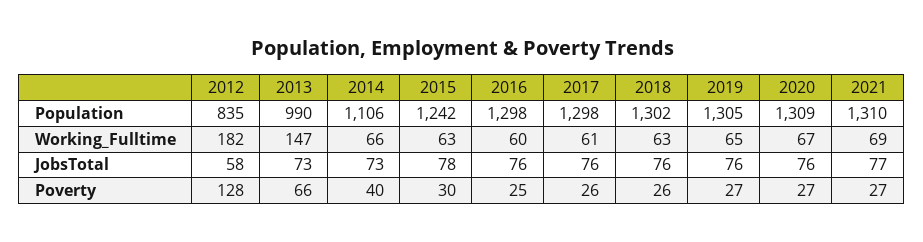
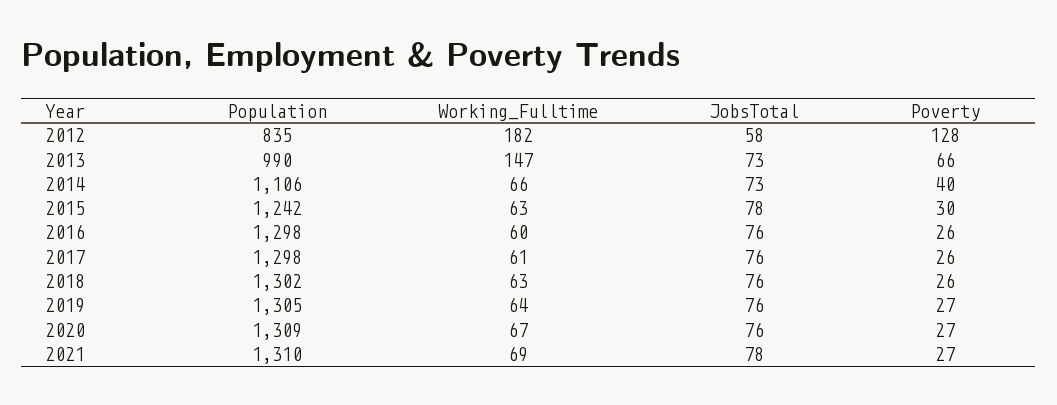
  {
    "2012": {
      "Population": 835,
      "Working_Fulltime": 182,
      "JobsTotal": 58,
      "Poverty": 128
    },
    "2013": {
      "Population": 990,
      "Working_Fulltime": 147,
      "JobsTotal": 73,
      "Poverty": 66
    },
    "2014": {
      "Population": 1106,
      "Working_Fulltime": 66,
      "JobsTotal": 73,
      "Poverty": 40
    },
    "2015": {
      "Population": 1242,
      "Working_Fulltime": 63,
      "JobsTotal": 78,
      "Poverty": 30
    },
    "2016": {
      "Population": 1298,
      "Working_Fulltime": 60,
      "JobsTotal": 76,
-     "Poverty": 25
+     "Poverty": 26
    },
    "2017": {
      "Population": 1298,
      "Working_Fulltime": 61,
      "JobsTotal": 76,
      "Poverty": 26
    },
    "2018": {
      "Population": 1302,
      "Working_Fulltime": 63,
      "JobsTotal": 76,
      "Poverty": 26
    },
    "2019": {
      "Population": 1305,
-     "Working_Fulltime": 65,
+     "Working_Fulltime": 64,
      "JobsTotal": 76,
      "Poverty": 27
    },
    "2020": {
      "Population": 1309,
      "Working_Fulltime": 67,
      "JobsTotal": 76,
      "Poverty": 27
    },
    "2021": {
      "Population": 1310,
      "Working_Fulltime": 69,
-     "JobsTotal": 77,
+     "JobsTotal": 78,
      "Poverty": 27
    }
  }

